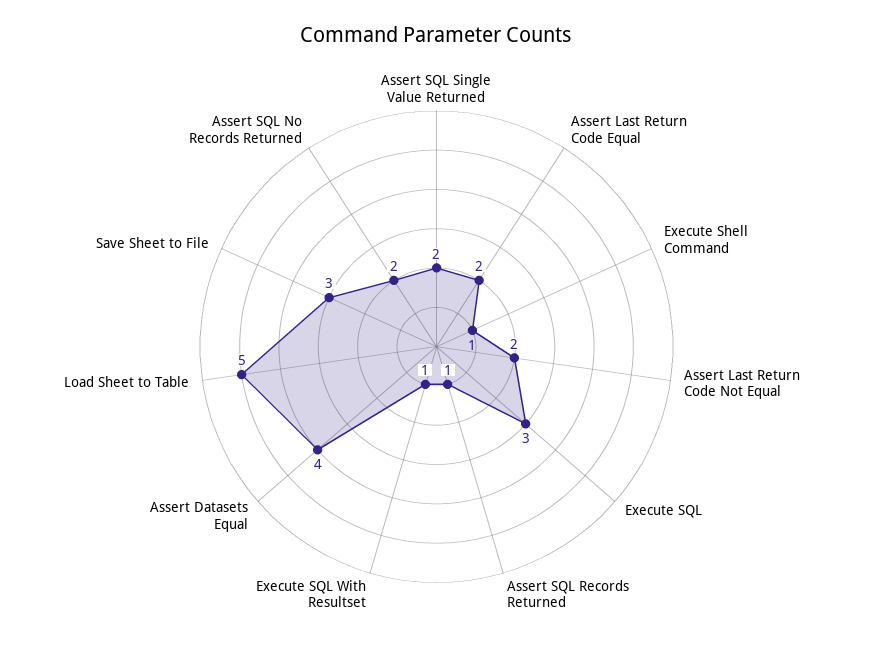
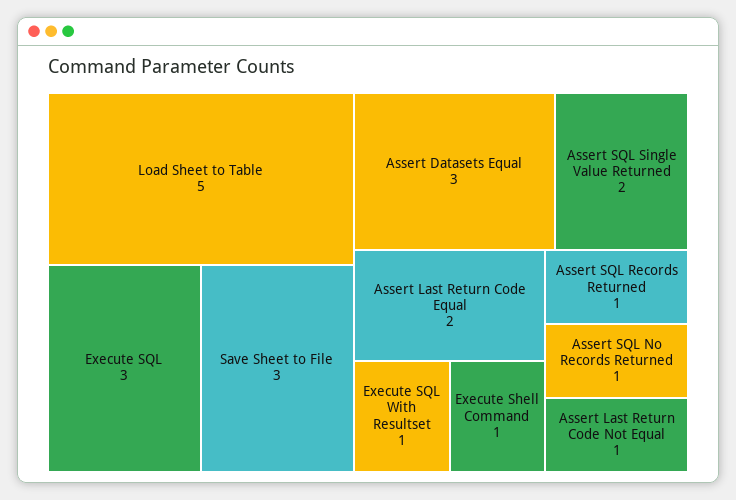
  {
    "Assert SQL Single Value Returned": 2,
    "Assert Last Return Code Equal": 2,
    "Execute Shell Command": 1,
-   "Assert Last Return Code Not Equal": 2,
+   "Assert Last Return Code Not Equal": 1,
    "Execute SQL": 3,
    "Assert SQL Records Returned": 1,
    "Execute SQL With Resultset": 1,
-   "Assert Datasets Equal": 4,
+   "Assert Datasets Equal": 3,
    "Load Sheet to Table": 5,
    "Save Sheet to File": 3,
-   "Assert SQL No Records Returned": 2
+   "Assert SQL No Records Returned": 1
  }

